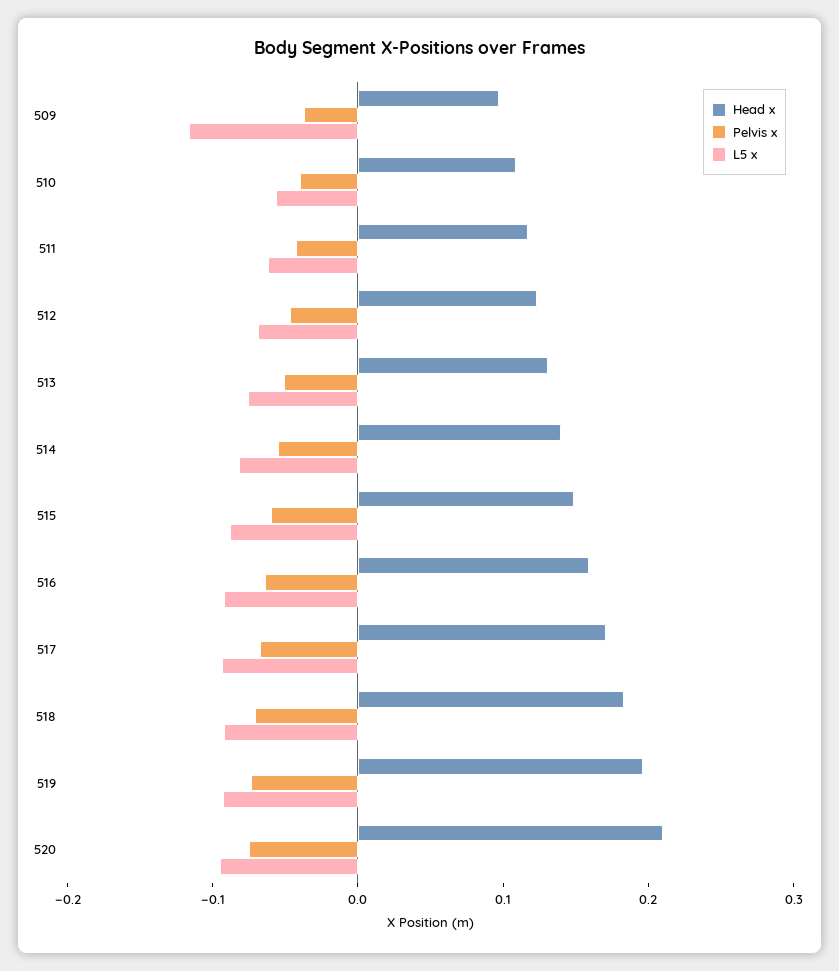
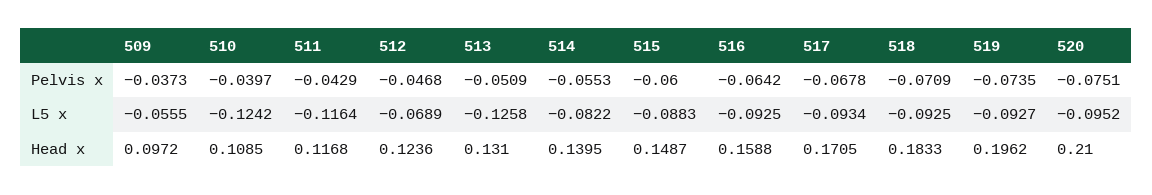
  {
    "Head x": {
      "509": 0.0972,
      "510": 0.1085,
      "511": 0.1168,
      "512": 0.1236,
      "513": 0.131,
      "514": 0.1395,
      "515": 0.1487,
      "516": 0.1588,
      "517": 0.1705,
      "518": 0.1833,
      "519": 0.1962,
      "520": 0.21
    },
    "Pelvis x": {
      "509": -0.0373,
      "510": -0.0397,
      "511": -0.0429,
      "512": -0.0468,
      "513": -0.0509,
      "514": -0.0553,
      "515": -0.06,
      "516": -0.0642,
      "517": -0.0678,
      "518": -0.0709,
      "519": -0.0735,
      "520": -0.0751
    },
    "L5 x": {
-     "509": -0.12,
+     "509": -0.0555,
-     "510": -0.06,
+     "510": -0.1242,
-     "511": -0.06,
+     "511": -0.1164,
      "512": -0.0689,
-     "513": -0.08,
+     "513": -0.1258,
      "514": -0.0822,
      "515": -0.0883,
      "516": -0.0925,
      "517": -0.0934,
      "518": -0.0925,
      "519": -0.0927,
      "520": -0.0952
    }
  }

